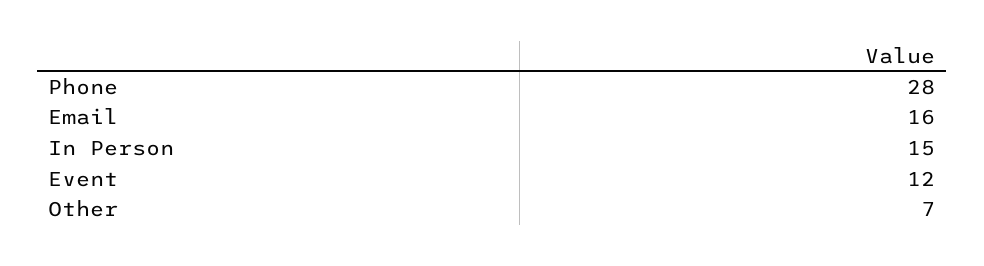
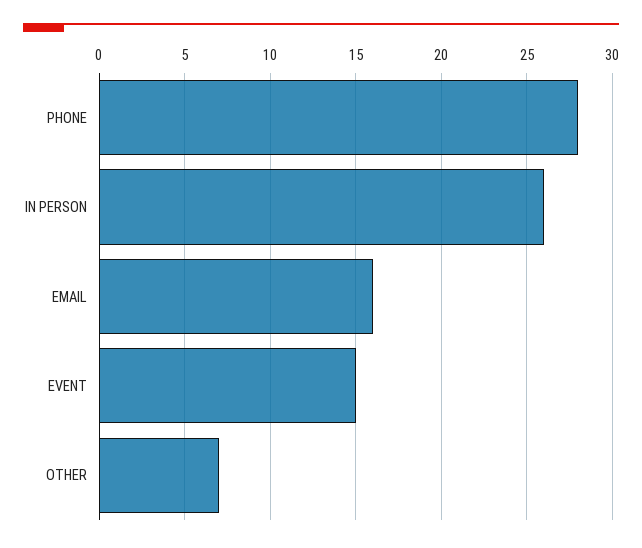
  {
    "Phone": 28,
    "Email": 16,
-   "In Person": 15,
+   "In Person": 26,
-   "Event": 12,
+   "Event": 15,
    "Other": 7
  }

